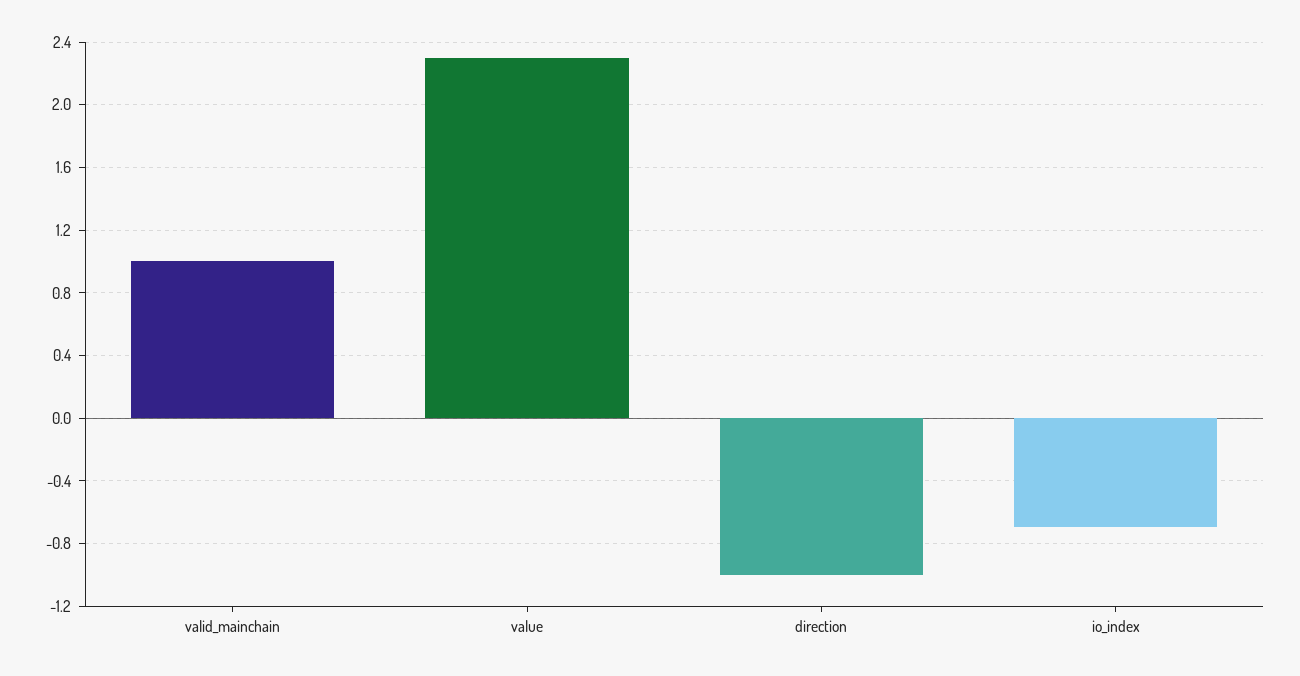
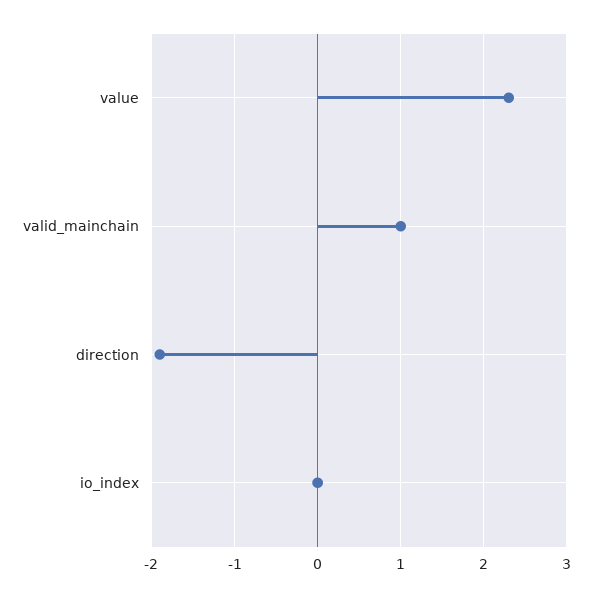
  {
    "valid_mainchain": 1,
    "value": 2.3,
-   "direction": -1,
+   "direction": -1.9,
-   "io_index": -0.7
+   "io_index": 0
  }

